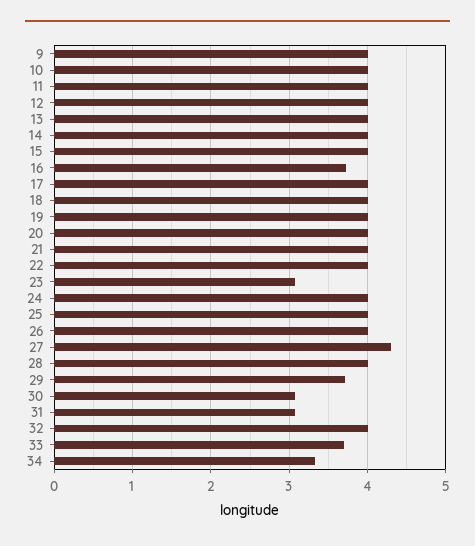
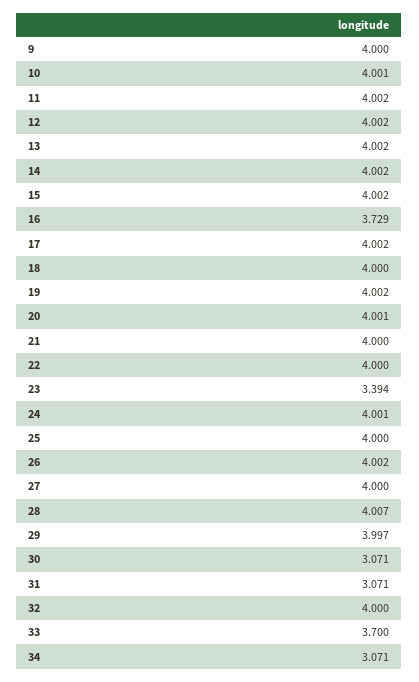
  {
    "9": 4,
    "10": 4.001,
    "11": 4.002,
    "12": 4.002,
    "13": 4.002,
    "14": 4.002,
    "15": 4.002,
    "16": 3.729,
    "17": 4.002,
    "18": 4,
    "19": 4.002,
    "20": 4.001,
    "21": 4,
    "22": 4,
-   "23": 3.1,
+   "23": 3.394,
    "24": 4.001,
    "25": 4,
    "26": 4.002,
-   "27": 4.3,
+   "27": 4,
    "28": 4.007,
-   "29": 3.7,
+   "29": 3.997,
    "30": 3.071,
    "31": 3.071,
    "32": 4,
    "33": 3.7,
-   "34": 3.3
+   "34": 3.071
  }

